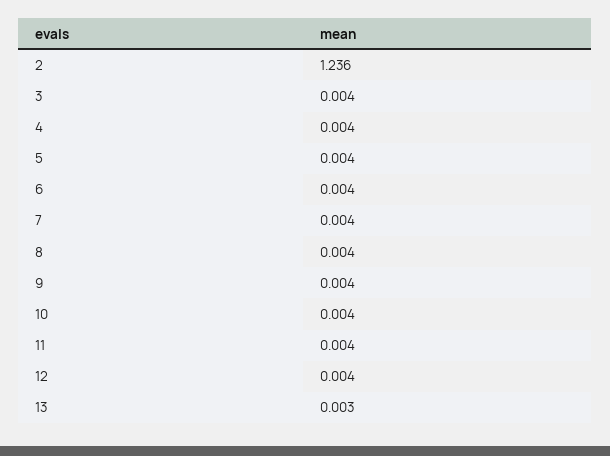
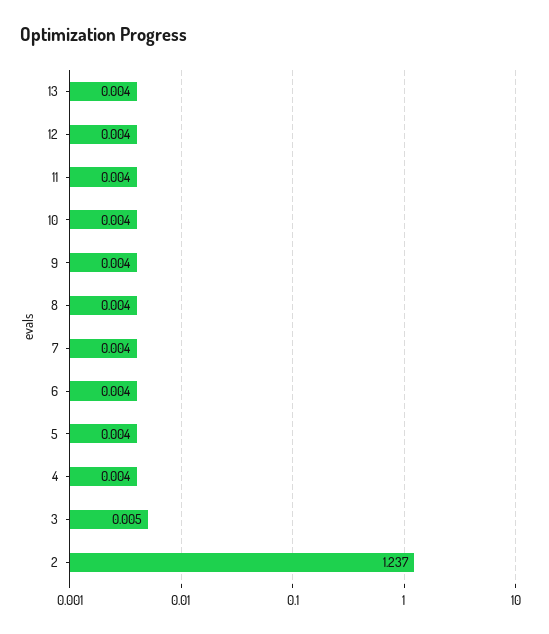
  {
-   "2": 1.236,
+   "2": 1.237,
-   "3": 0.004,
+   "3": 0.005,
    "4": 0.004,
    "5": 0.004,
    "6": 0.004,
    "7": 0.004,
    "8": 0.004,
    "9": 0.004,
    "10": 0.004,
    "11": 0.004,
    "12": 0.004,
-   "13": 0.003
+   "13": 0.004
  }

